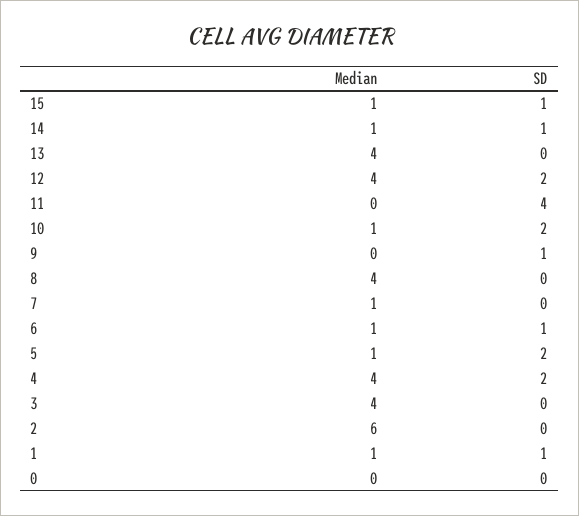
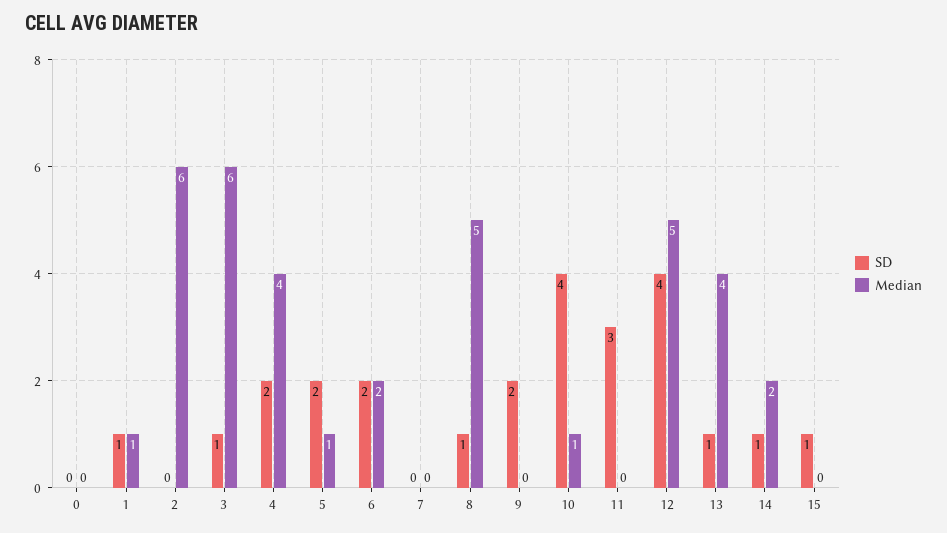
  {
    "Median": {
-     "15": 1,
+     "15": 0,
-     "14": 1,
+     "14": 2,
      "13": 4,
-     "12": 4,
+     "12": 5,
      "11": 0,
      "10": 1,
      "9": 0,
-     "8": 4,
+     "8": 5,
-     "7": 1,
+     "7": 0,
-     "6": 1,
+     "6": 2,
      "5": 1,
      "4": 4,
-     "3": 4,
+     "3": 6,
      "2": 6,
      "1": 1,
      "0": 0
    },
    "SD": {
      "15": 1,
      "14": 1,
-     "13": 0,
+     "13": 1,
-     "12": 2,
+     "12": 4,
-     "11": 4,
+     "11": 3,
-     "10": 2,
+     "10": 4,
-     "9": 1,
+     "9": 2,
-     "8": 0,
+     "8": 1,
      "7": 0,
-     "6": 1,
+     "6": 2,
      "5": 2,
      "4": 2,
-     "3": 0,
+     "3": 1,
      "2": 0,
      "1": 1,
      "0": 0
    }
  }

